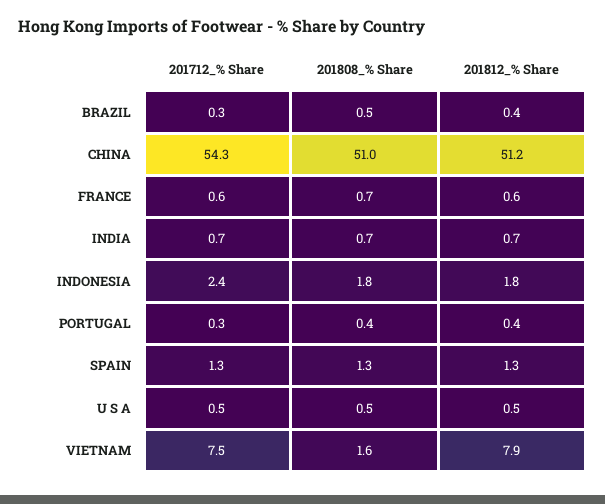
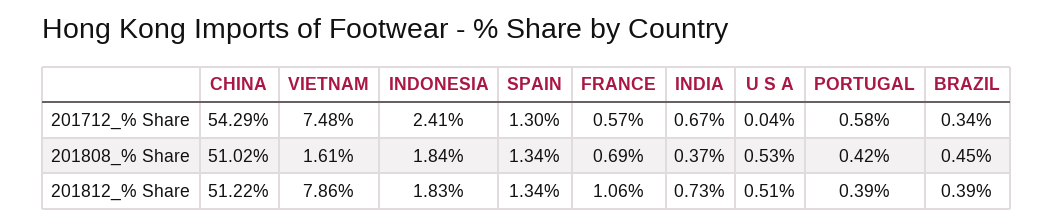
  {
    "201712_% Share": {
      "BRAZIL": 0.34,
      "CHINA": 54.29,
      "FRANCE": 0.57,
      "INDIA": 0.67,
      "INDONESIA": 2.41,
-     "PORTUGAL": 0.3,
+     "PORTUGAL": 0.58,
      "SPAIN": 1.3,
-     "U S A": 0.5,
+     "U S A": 0.04,
      "VIETNAM": 7.48
    },
    "201808_% Share": {
      "BRAZIL": 0.45,
      "CHINA": 51.02,
      "FRANCE": 0.69,
-     "INDIA": 0.7,
+     "INDIA": 0.37,
      "INDONESIA": 1.84,
      "PORTUGAL": 0.42,
      "SPAIN": 1.34,
      "U S A": 0.53,
      "VIETNAM": 1.61
    },
    "201812_% Share": {
      "BRAZIL": 0.39,
      "CHINA": 51.22,
-     "FRANCE": 0.6,
+     "FRANCE": 1.06,
      "INDIA": 0.73,
      "INDONESIA": 1.83,
      "PORTUGAL": 0.39,
      "SPAIN": 1.34,
      "U S A": 0.51,
      "VIETNAM": 7.86
    }
  }

